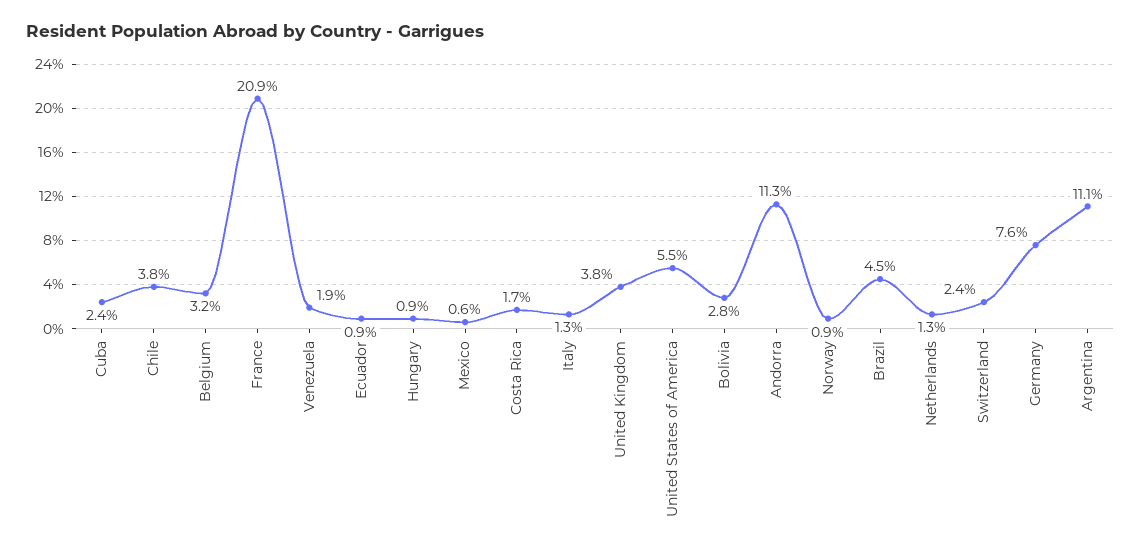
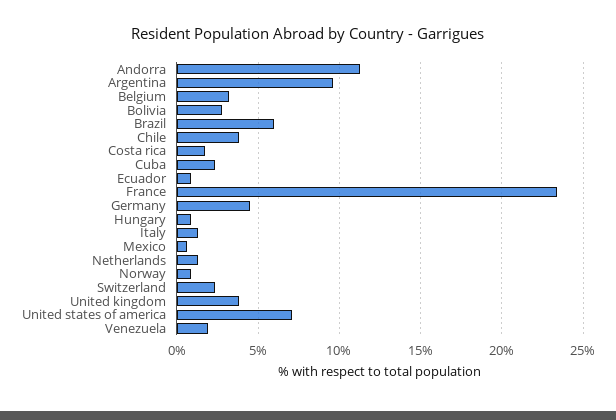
  {
    "Cuba": 2.4,
    "Chile": 3.8,
    "Belgium": 3.2,
-   "France": 20.9,
+   "France": 23.5,
    "Venezuela": 1.9,
    "Ecuador": 0.9,
    "Hungary": 0.9,
    "Mexico": 0.6,
    "Costa Rica": 1.7,
    "Italy": 1.3,
    "United Kingdom": 3.8,
-   "United States of America": 5.5,
+   "United States of America": 7,
    "Bolivia": 2.8,
    "Andorra": 11.3,
    "Norway": 0.9,
-   "Brazil": 4.5,
+   "Brazil": 6,
    "Netherlands": 1.3,
    "Switzerland": 2.4,
-   "Germany": 7.6,
+   "Germany": 4.5,
-   "Argentina": 11.1
+   "Argentina": 9.5
  }

